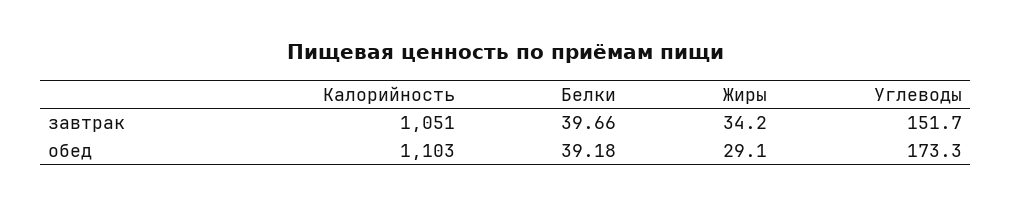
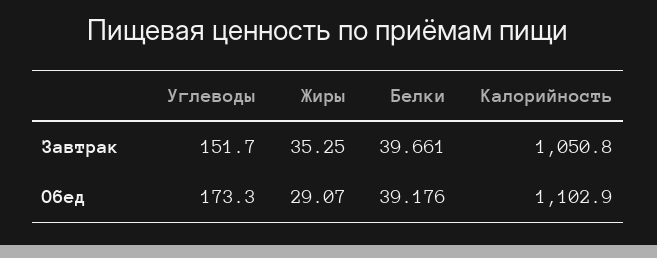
  {
    "Калорийность": {
      "завтрак": 1050.8,
      "обед": 1102.9
    },
    "Белки": {
      "завтрак": 39.661,
      "обед": 39.176
    },
    "Жиры": {
-     "завтрак": 34.2,
+     "завтрак": 35.25,
      "обед": 29.07
    },
    "Углеводы": {
      "завтрак": 151.7,
      "обед": 173.3
    }
  }

